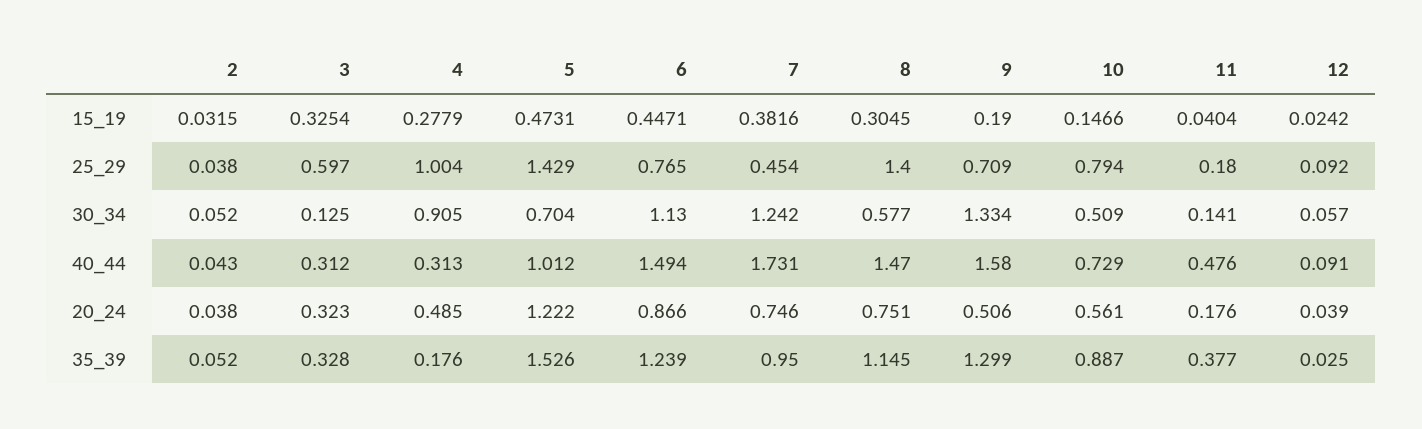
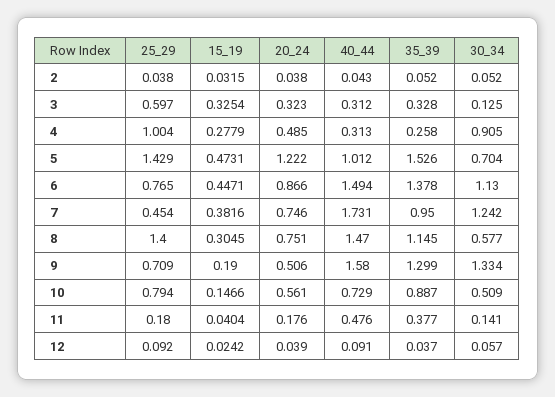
  {
    "2": {
      "15_19": 0.0315,
      "25_29": 0.038,
      "30_34": 0.052,
      "40_44": 0.043,
      "20_24": 0.038,
      "35_39": 0.052
    },
    "3": {
      "15_19": 0.3254,
      "25_29": 0.597,
      "30_34": 0.125,
      "40_44": 0.312,
      "20_24": 0.323,
      "35_39": 0.328
    },
    "4": {
      "15_19": 0.2779,
      "25_29": 1.004,
      "30_34": 0.905,
      "40_44": 0.313,
      "20_24": 0.485,
-     "35_39": 0.176
+     "35_39": 0.258
    },
    "5": {
      "15_19": 0.4731,
      "25_29": 1.429,
      "30_34": 0.704,
      "40_44": 1.012,
      "20_24": 1.222,
      "35_39": 1.526
    },
    "6": {
      "15_19": 0.4471,
      "25_29": 0.765,
      "30_34": 1.13,
      "40_44": 1.494,
      "20_24": 0.866,
-     "35_39": 1.239
+     "35_39": 1.378
    },
    "7": {
      "15_19": 0.3816,
      "25_29": 0.454,
      "30_34": 1.242,
      "40_44": 1.731,
      "20_24": 0.746,
      "35_39": 0.95
    },
    "8": {
      "15_19": 0.3045,
      "25_29": 1.4,
      "30_34": 0.577,
      "40_44": 1.47,
      "20_24": 0.751,
      "35_39": 1.145
    },
    "9": {
      "15_19": 0.19,
      "25_29": 0.709,
      "30_34": 1.334,
      "40_44": 1.58,
      "20_24": 0.506,
      "35_39": 1.299
    },
    "10": {
      "15_19": 0.1466,
      "25_29": 0.794,
      "30_34": 0.509,
      "40_44": 0.729,
      "20_24": 0.561,
      "35_39": 0.887
    },
    "11": {
      "15_19": 0.0404,
      "25_29": 0.18,
      "30_34": 0.141,
      "40_44": 0.476,
      "20_24": 0.176,
      "35_39": 0.377
    },
    "12": {
      "15_19": 0.0242,
      "25_29": 0.092,
      "30_34": 0.057,
      "40_44": 0.091,
      "20_24": 0.039,
-     "35_39": 0.025
+     "35_39": 0.037
    }
  }

